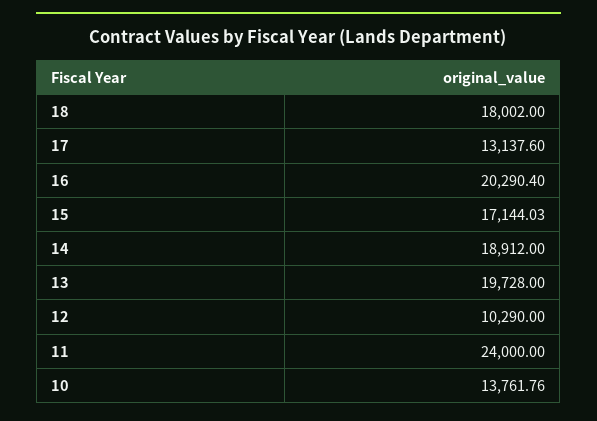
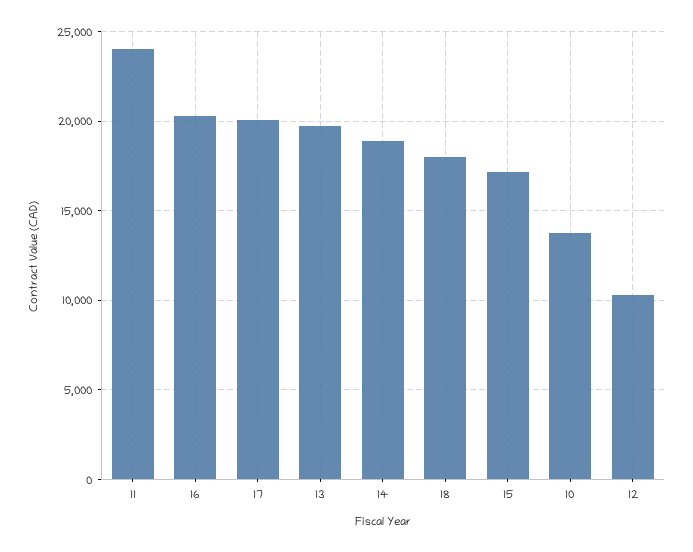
  {
    "18": 18002,
-   "17": 13137.6,
+   "17": 20000,
    "16": 20290.4,
    "15": 17144.03,
    "14": 18912,
    "13": 19728,
    "12": 10290,
    "11": 24000,
    "10": 13761.76
  }

